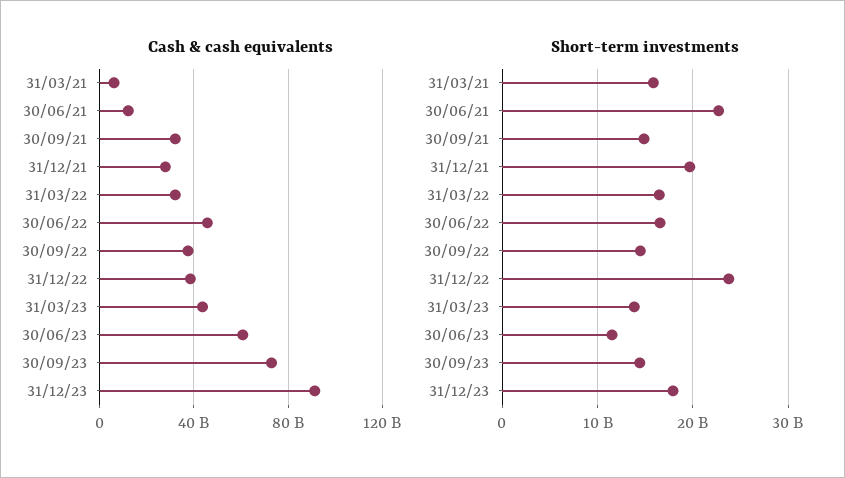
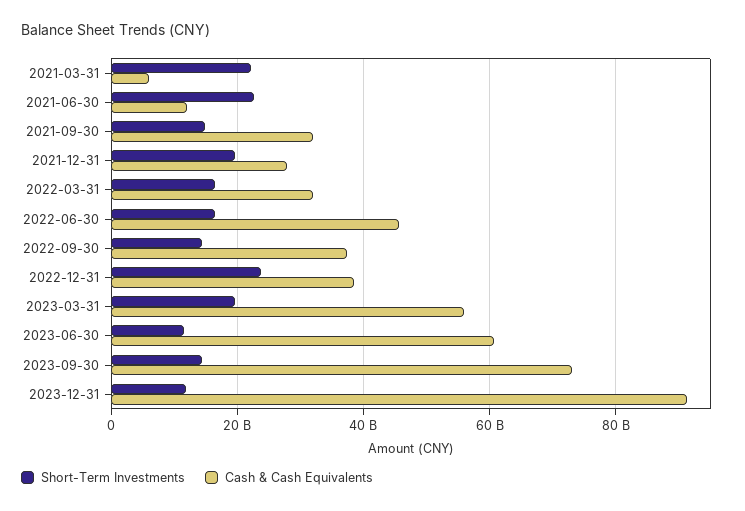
  {
    "Cash & cash equivalents": {
      "31/03/21": 6000000000,
      "30/06/21": 12000000000,
      "30/09/21": 32000000000,
      "31/12/21": 28000000000,
      "31/03/22": 32000000000,
      "30/06/22": 46000000000,
      "30/09/22": 38000000000,
      "31/12/22": 38000000000,
-     "31/03/23": 45000000000,
+     "31/03/23": 56000000000,
      "30/06/23": 60000000000,
      "30/09/23": 72000000000,
      "31/12/23": 92000000000
    },
    "Short-term investments": {
-     "31/03/21": 16000000000,
+     "31/03/21": 22000000000,
      "30/06/21": 23000000000,
      "30/09/21": 15000000000,
      "31/12/21": 20000000000,
      "31/03/22": 16000000000,
      "30/06/22": 17000000000,
      "30/09/22": 14000000000,
      "31/12/22": 24000000000,
-     "31/03/23": 14000000000,
+     "31/03/23": 20000000000,
      "30/06/23": 12000000000,
      "30/09/23": 14000000000,
-     "31/12/23": 18000000000
+     "31/12/23": 12000000000
    }
  }

